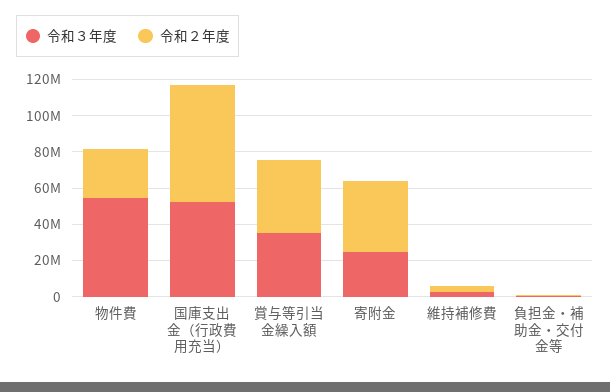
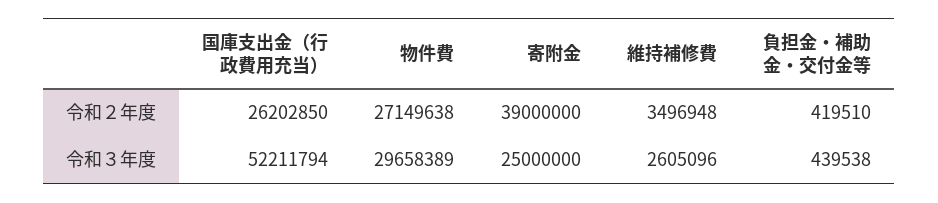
  {
    "令和３年度": {
-     "物件費": 55000000,
+     "物件費": 29658389,
      "国庫支出金（行政費用充当）": 52211794,
-     "賞与等引当金繰入額": 35000000,
      "寄附金": 25000000,
      "維持補修費": 2605096,
      "負担金・補助金・交付金等": 439538
    },
    "令和２年度": {
      "物件費": 27149638,
-     "国庫支出金（行政費用充当）": 65000000,
+     "国庫支出金（行政費用充当）": 26202850,
-     "賞与等引当金繰入額": 40000000,
      "寄附金": 39000000,
      "維持補修費": 3496948,
      "負担金・補助金・交付金等": 419510
    }
  }

